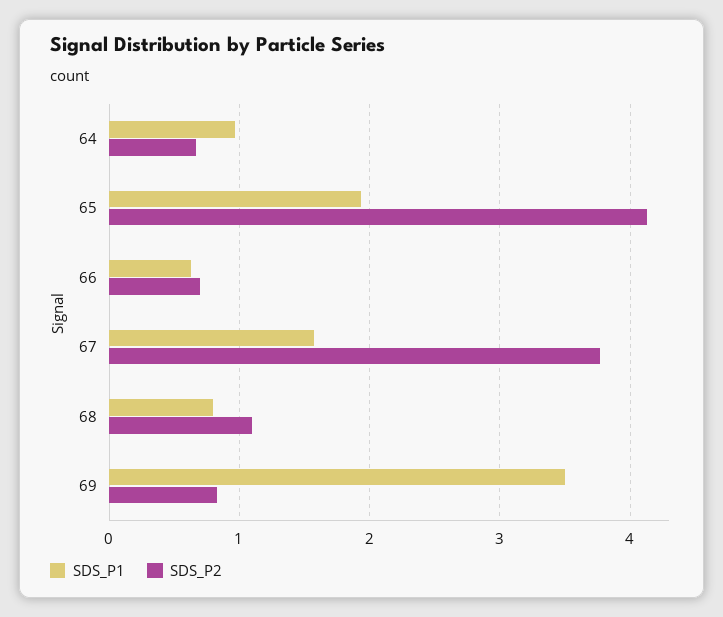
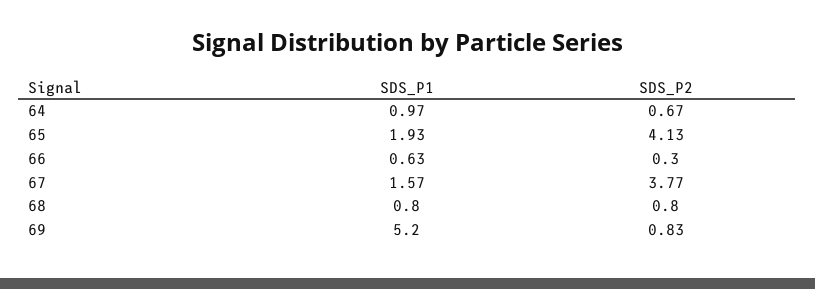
  {
    "SDS_P1": {
      "64": 0.97,
      "65": 1.93,
      "66": 0.63,
      "67": 1.57,
      "68": 0.8,
-     "69": 3.5
+     "69": 5.2
    },
    "SDS_P2": {
      "64": 0.67,
      "65": 4.13,
-     "66": 0.7,
+     "66": 0.3,
      "67": 3.77,
-     "68": 1.1,
+     "68": 0.8,
      "69": 0.83
    }
  }

